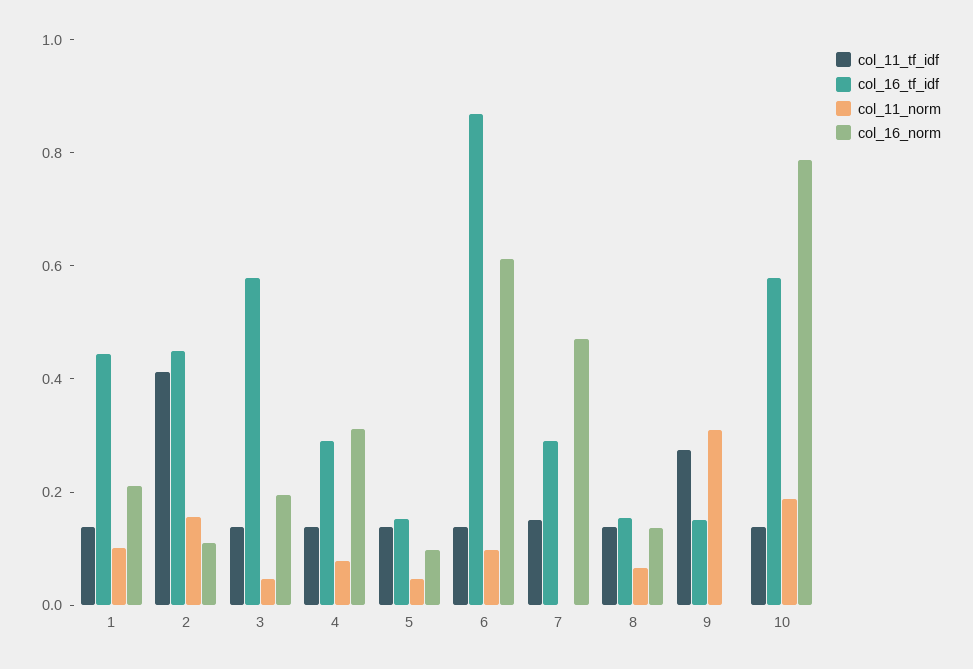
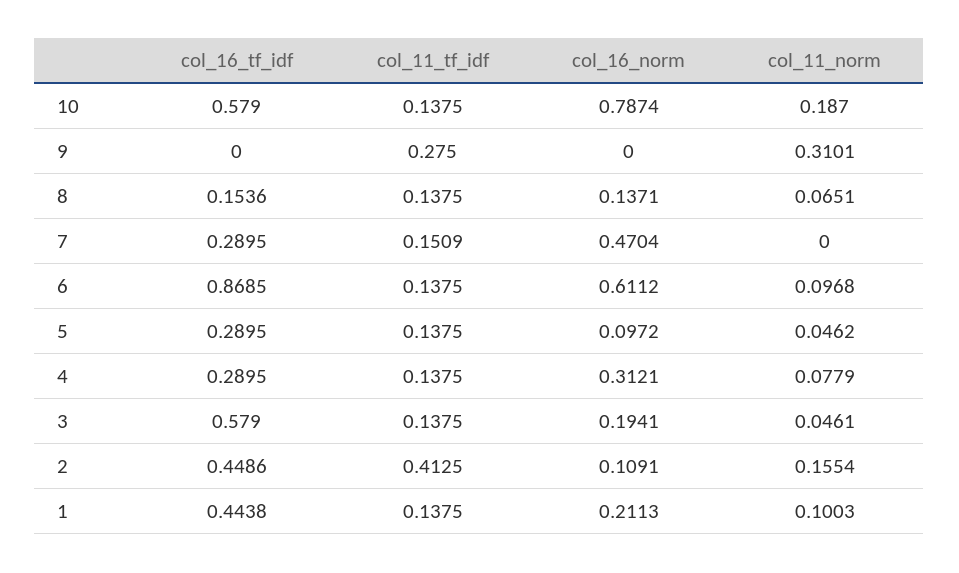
  {
    "col_11_tf_idf": {
      "1": 0.1375,
      "2": 0.4125,
      "3": 0.1375,
      "4": 0.1375,
      "5": 0.1375,
      "6": 0.1375,
      "7": 0.1509,
      "8": 0.1375,
      "9": 0.275,
      "10": 0.1375
    },
    "col_16_tf_idf": {
      "1": 0.4438,
      "2": 0.4486,
      "3": 0.579,
      "4": 0.2895,
-     "5": 0.15,
+     "5": 0.2895,
      "6": 0.8685,
      "7": 0.2895,
      "8": 0.1536,
-     "9": 0.15,
+     "9": 0,
      "10": 0.579
    },
    "col_11_norm": {
      "1": 0.1003,
      "2": 0.1554,
      "3": 0.0461,
      "4": 0.0779,
      "5": 0.0462,
      "6": 0.0968,
      "7": 0,
      "8": 0.0651,
      "9": 0.3101,
      "10": 0.187
    },
    "col_16_norm": {
      "1": 0.2113,
      "2": 0.1091,
      "3": 0.1941,
      "4": 0.3121,
      "5": 0.0972,
      "6": 0.6112,
      "7": 0.4704,
      "8": 0.1371,
      "9": 0,
      "10": 0.7874
    }
  }

